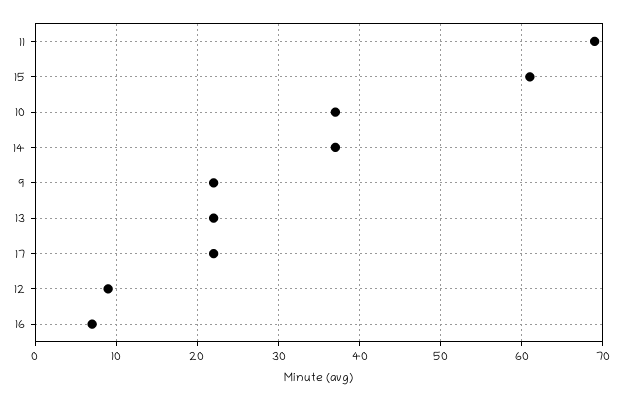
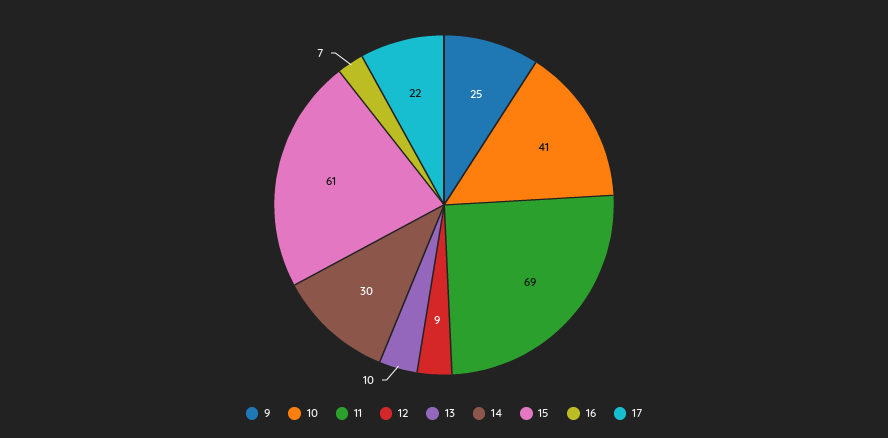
  {
    "11": 69,
    "15": 61,
-   "10": 37,
+   "10": 41,
-   "14": 37,
+   "14": 30,
-   "9": 22,
+   "9": 25,
-   "13": 22,
+   "13": 10,
    "17": 22,
    "12": 9,
    "16": 7
  }

